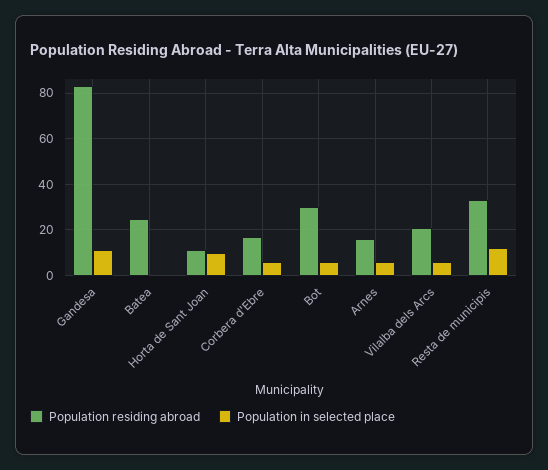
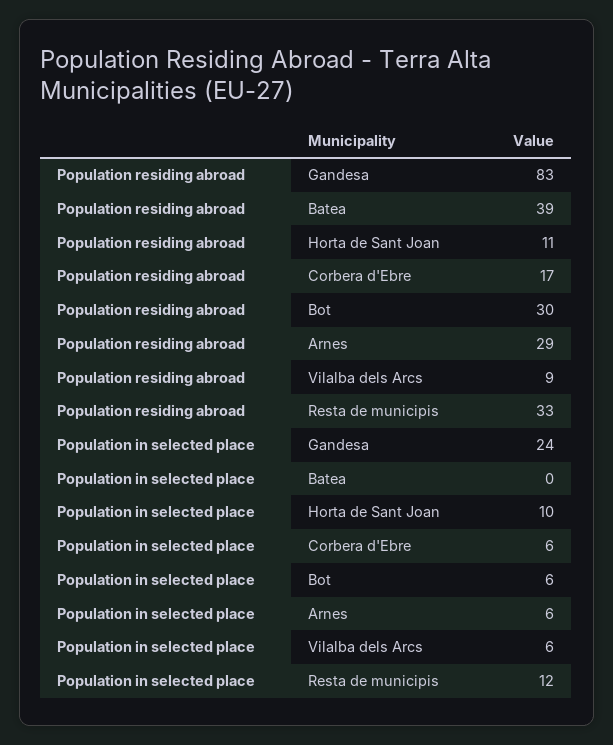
  {
    "Population residing abroad": {
      "Gandesa": 83,
-     "Batea": 25,
+     "Batea": 39,
      "Horta de Sant Joan": 11,
      "Corbera d'Ebre": 17,
      "Bot": 30,
-     "Arnes": 15,
+     "Arnes": 29,
-     "Vilalba dels Arcs": 20,
+     "Vilalba dels Arcs": 9,
      "Resta de municipis": 33
    },
    "Population in selected place": {
-     "Gandesa": 10,
+     "Gandesa": 24,
      "Batea": 0,
      "Horta de Sant Joan": 10,
      "Corbera d'Ebre": 6,
      "Bot": 6,
      "Arnes": 6,
      "Vilalba dels Arcs": 6,
      "Resta de municipis": 12
    }
  }

